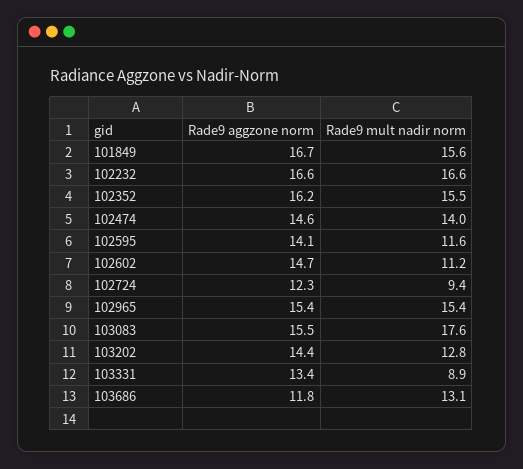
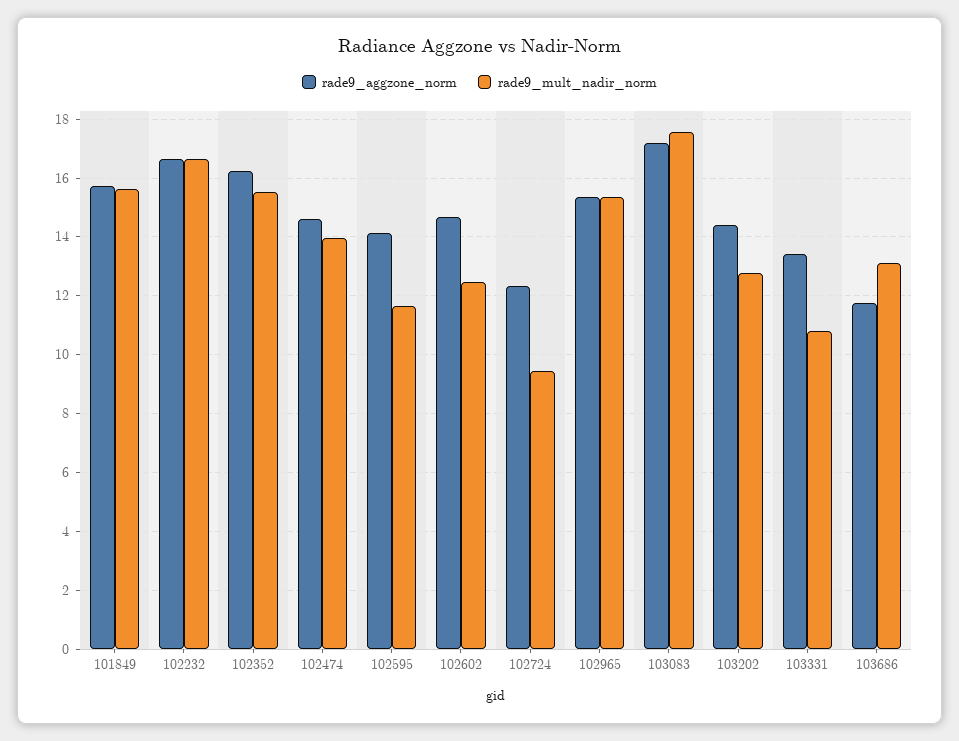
  {
    "Rade9 aggzone norm": {
-     "101849": 16.7,
+     "101849": 15.75,
      "102232": 16.6,
      "102352": 16.2,
      "102474": 14.6,
      "102595": 14.1,
      "102602": 14.7,
      "102724": 12.3,
      "102965": 15.4,
-     "103083": 15.5,
+     "103083": 17.25,
      "103202": 14.4,
      "103331": 13.4,
      "103686": 11.8
    },
    "Rade9 mult nadir norm": {
      "101849": 15.6,
      "102232": 16.6,
      "102352": 15.5,
      "102474": 14,
      "102595": 11.6,
-     "102602": 11.2,
+     "102602": 12.5,
      "102724": 9.4,
      "102965": 15.4,
      "103083": 17.6,
      "103202": 12.8,
-     "103331": 8.9,
+     "103331": 10.75,
      "103686": 13.1
    }
  }

